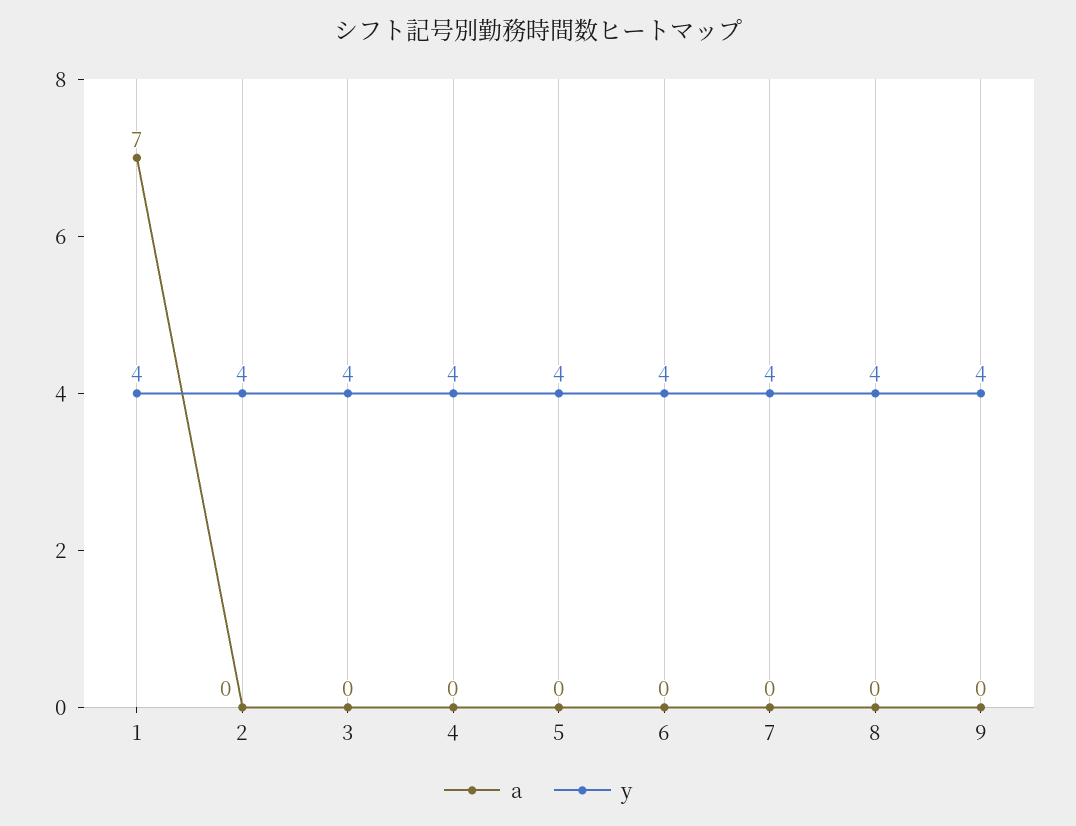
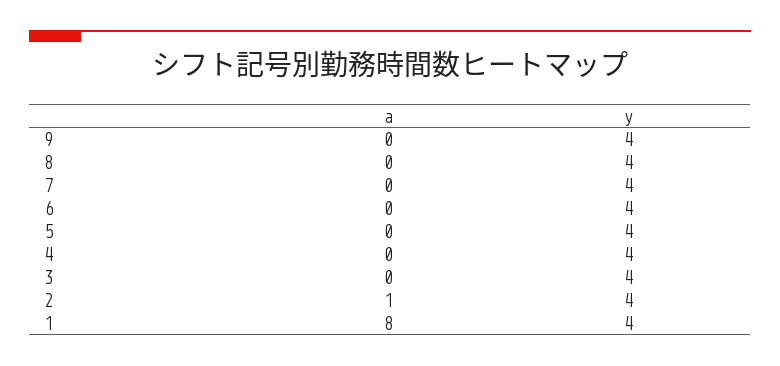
  {
    "a": {
-     "1": 7,
+     "1": 8,
-     "2": 0,
+     "2": 1,
      "3": 0,
      "4": 0,
      "5": 0,
      "6": 0,
      "7": 0,
      "8": 0,
      "9": 0
    },
    "y": {
      "1": 4,
      "2": 4,
      "3": 4,
      "4": 4,
      "5": 4,
      "6": 4,
      "7": 4,
      "8": 4,
      "9": 4
    }
  }

